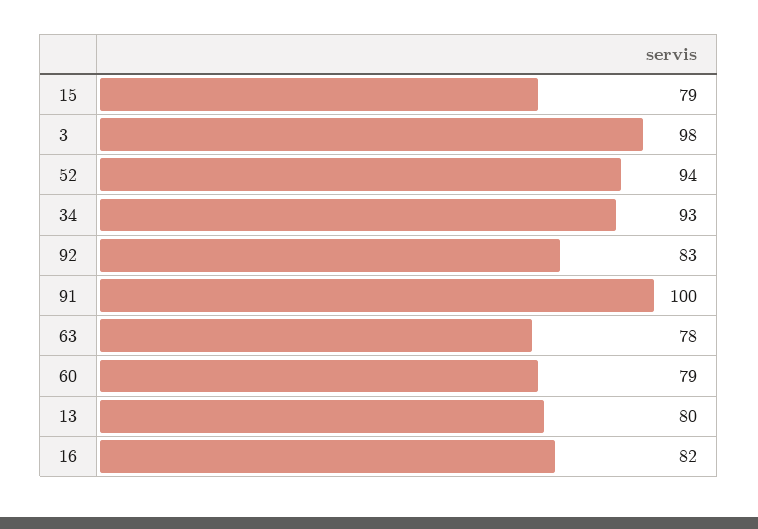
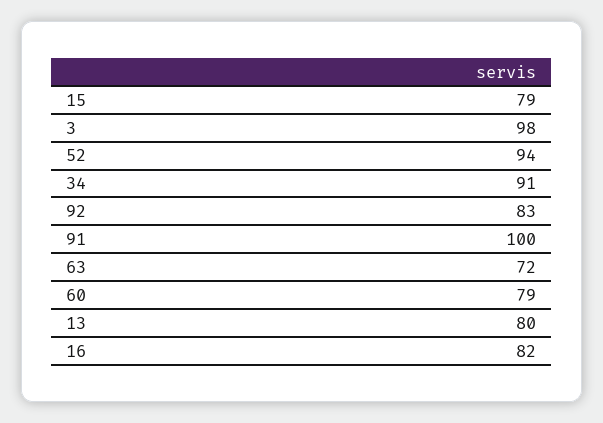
  {
    "15": 79,
    "3": 98,
    "52": 94,
-   "34": 93,
+   "34": 91,
    "92": 83,
    "91": 100,
-   "63": 78,
+   "63": 72,
    "60": 79,
    "13": 80,
    "16": 82
  }

